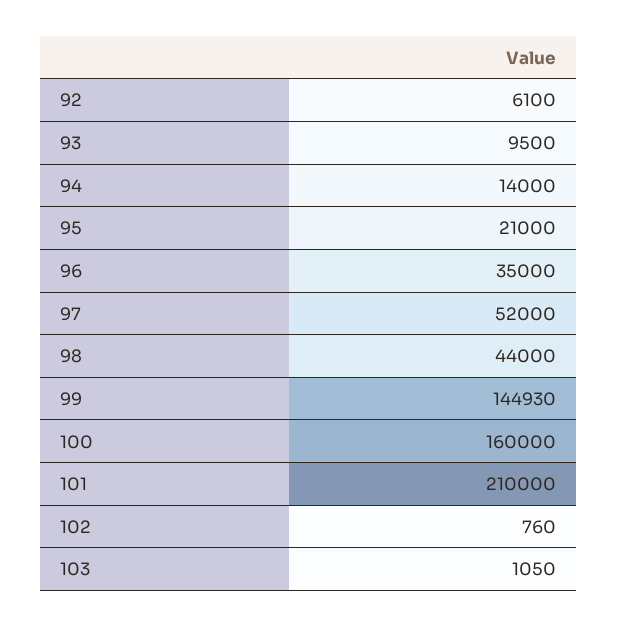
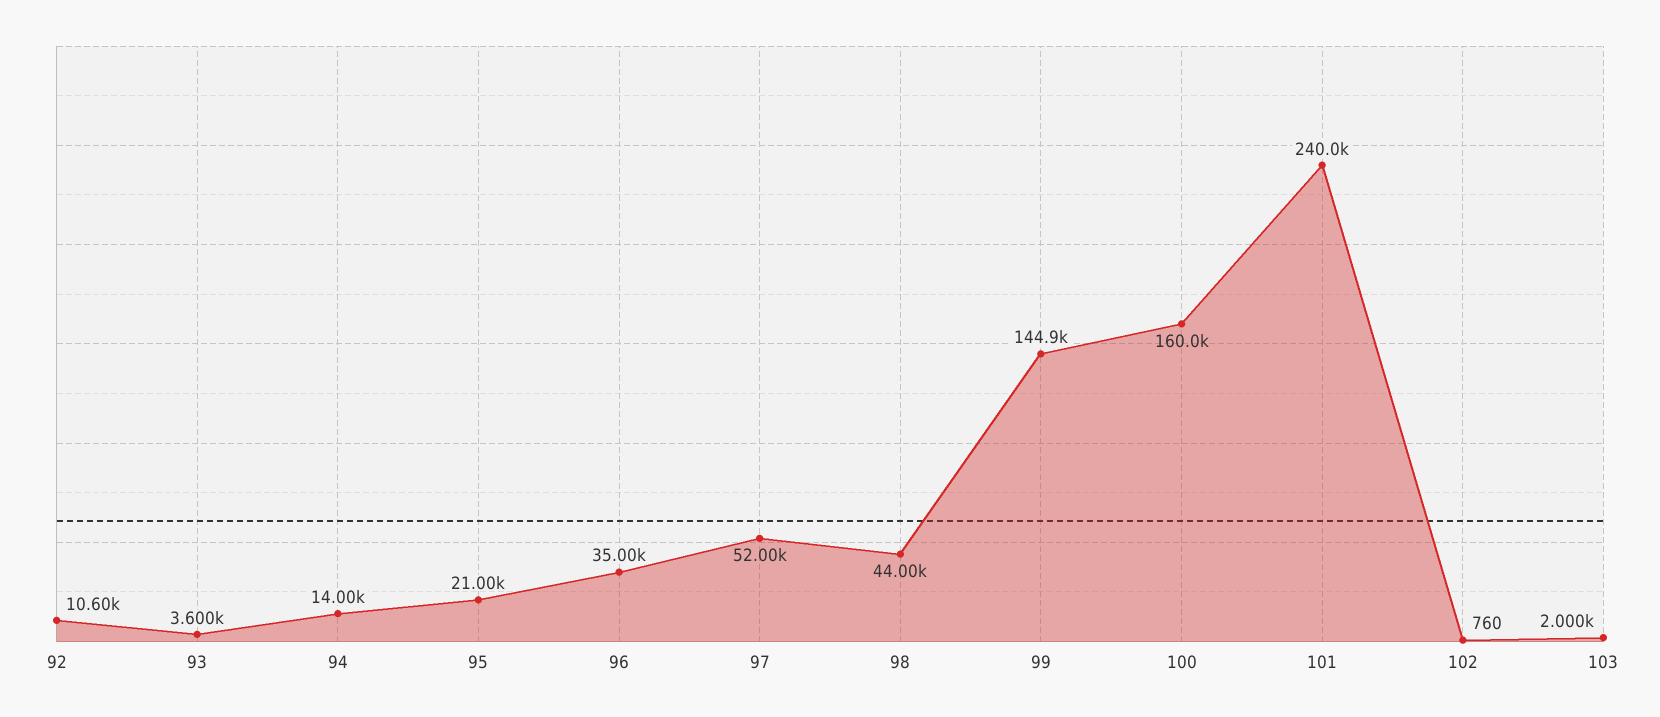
  {
-   "92": 6100,
+   "92": 10600,
-   "93": 9500,
+   "93": 3600,
    "94": 14000,
    "95": 21000,
    "96": 35000,
    "97": 52000,
    "98": 44000,
    "99": 144930,
    "100": 160000,
-   "101": 210000,
+   "101": 240000,
    "102": 760,
-   "103": 1050
+   "103": 2000
  }

